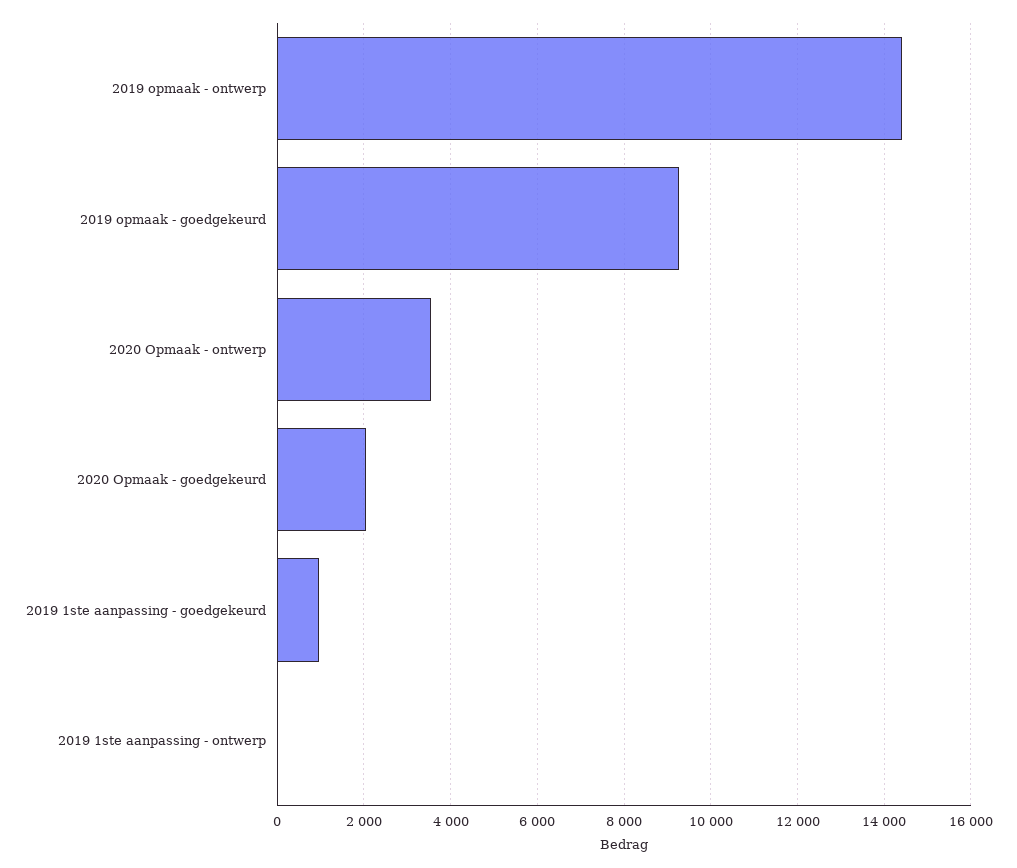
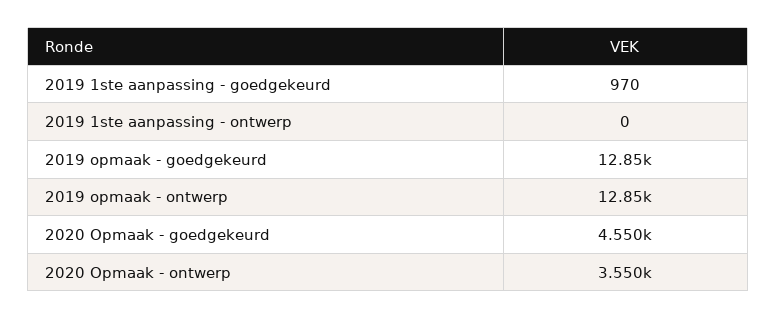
  {
-   "2019 opmaak - ontwerp": 14400,
+   "2019 opmaak - ontwerp": 12850,
-   "2019 opmaak - goedgekeurd": 9200,
+   "2019 opmaak - goedgekeurd": 12850,
    "2020 Opmaak - ontwerp": 3550,
-   "2020 Opmaak - goedgekeurd": 2000,
+   "2020 Opmaak - goedgekeurd": 4550,
    "2019 1ste aanpassing - goedgekeurd": 970,
    "2019 1ste aanpassing - ontwerp": 0
  }

